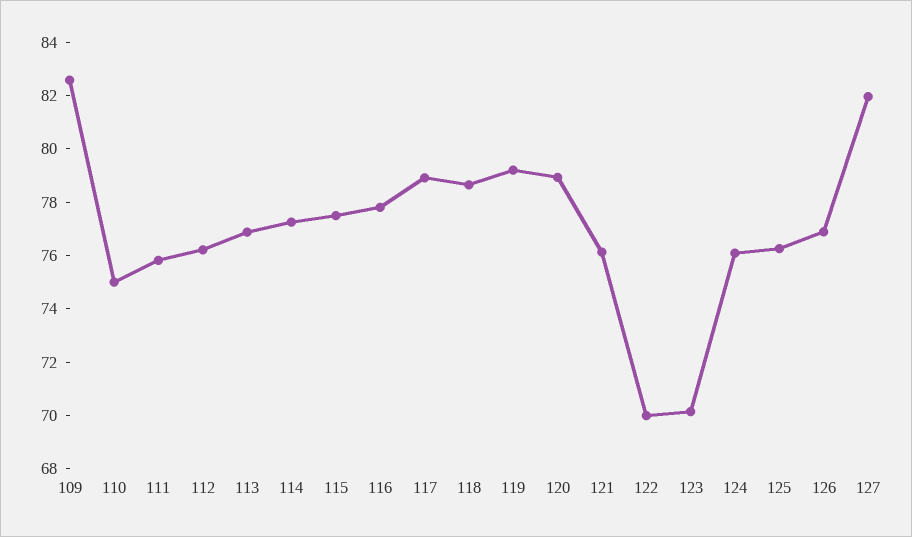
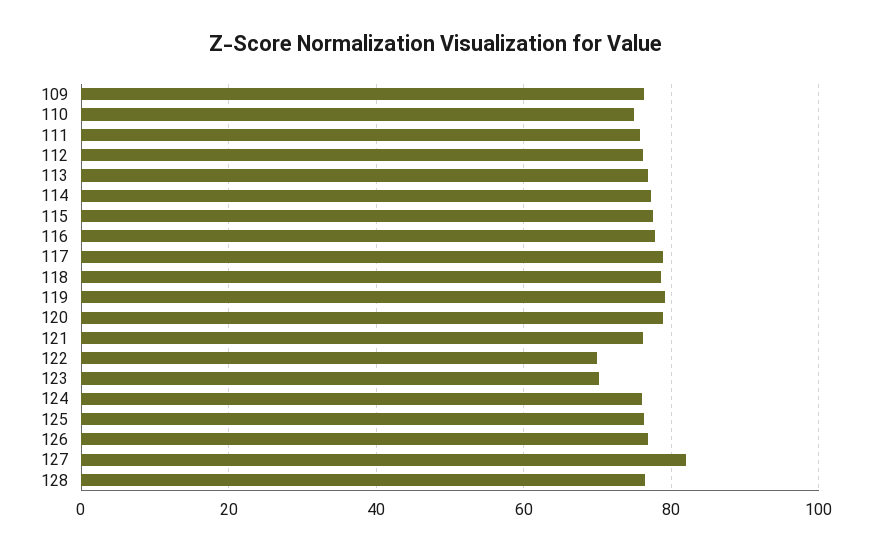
  {
-   "109": 82.5,
+   "109": 76,
    "110": 75,
    "111": 76,
    "112": 76,
    "113": 77,
    "114": 77.5,
    "115": 77.5,
    "116": 78,
    "117": 79,
    "118": 78.5,
    "119": 79,
    "120": 79,
    "121": 76,
    "122": 70,
    "123": 70,
    "124": 76,
    "125": 76.5,
    "126": 77,
-   "127": 82
+   "127": 82,
+   "128": 76
  }

